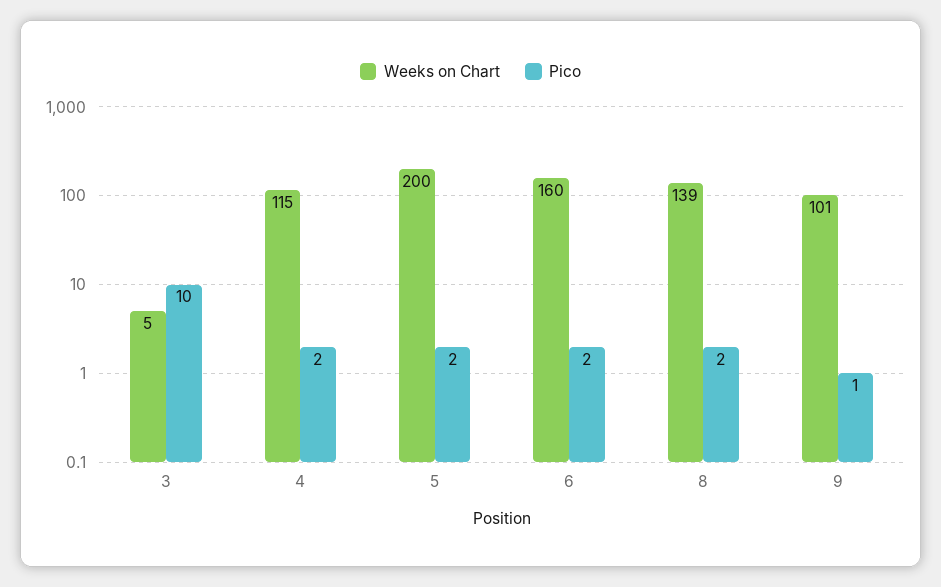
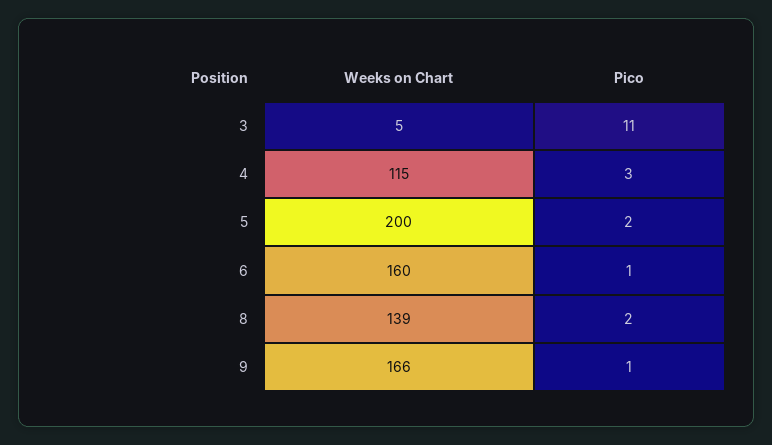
  {
    "Weeks on Chart": {
      "3": 5,
      "4": 115,
      "5": 200,
      "6": 160,
      "8": 139,
-     "9": 101
+     "9": 166
    },
    "Pico": {
-     "3": 10,
+     "3": 11,
-     "4": 2,
+     "4": 3,
      "5": 2,
-     "6": 2,
+     "6": 1,
      "8": 2,
      "9": 1
    }
  }

